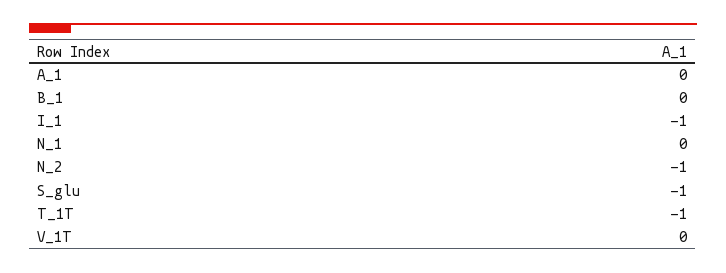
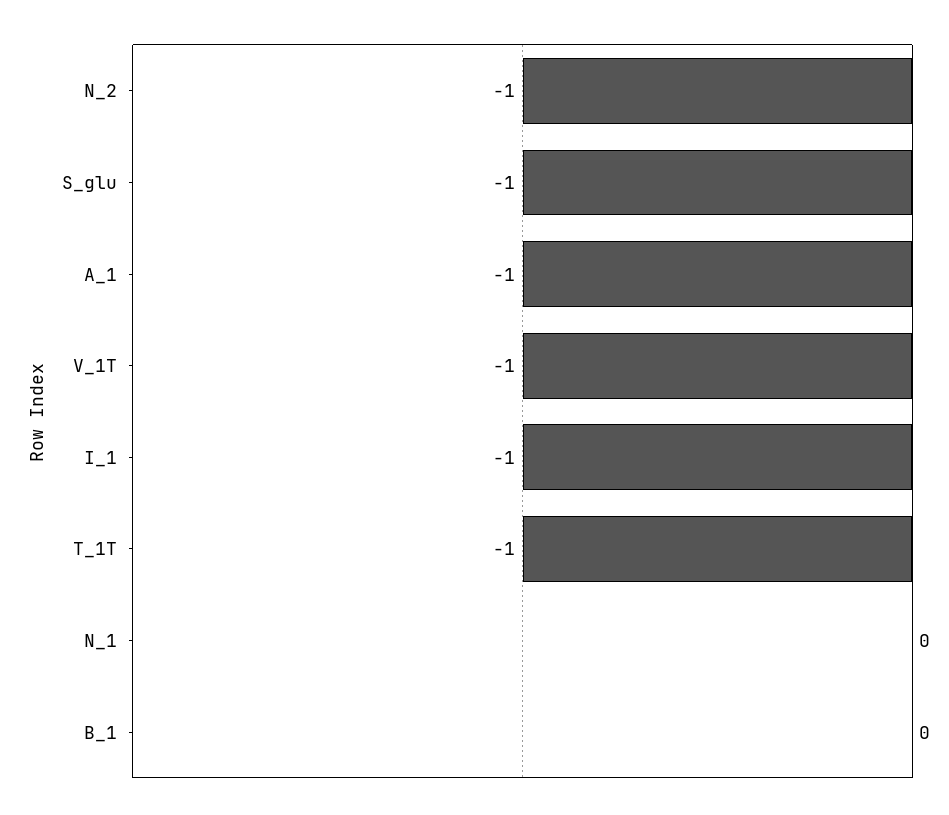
  {
-   "A_1": 0,
+   "A_1": -1,
    "B_1": 0,
    "I_1": -1,
    "N_1": 0,
    "N_2": -1,
    "S_glu": -1,
    "T_1T": -1,
-   "V_1T": 0
+   "V_1T": -1
  }

